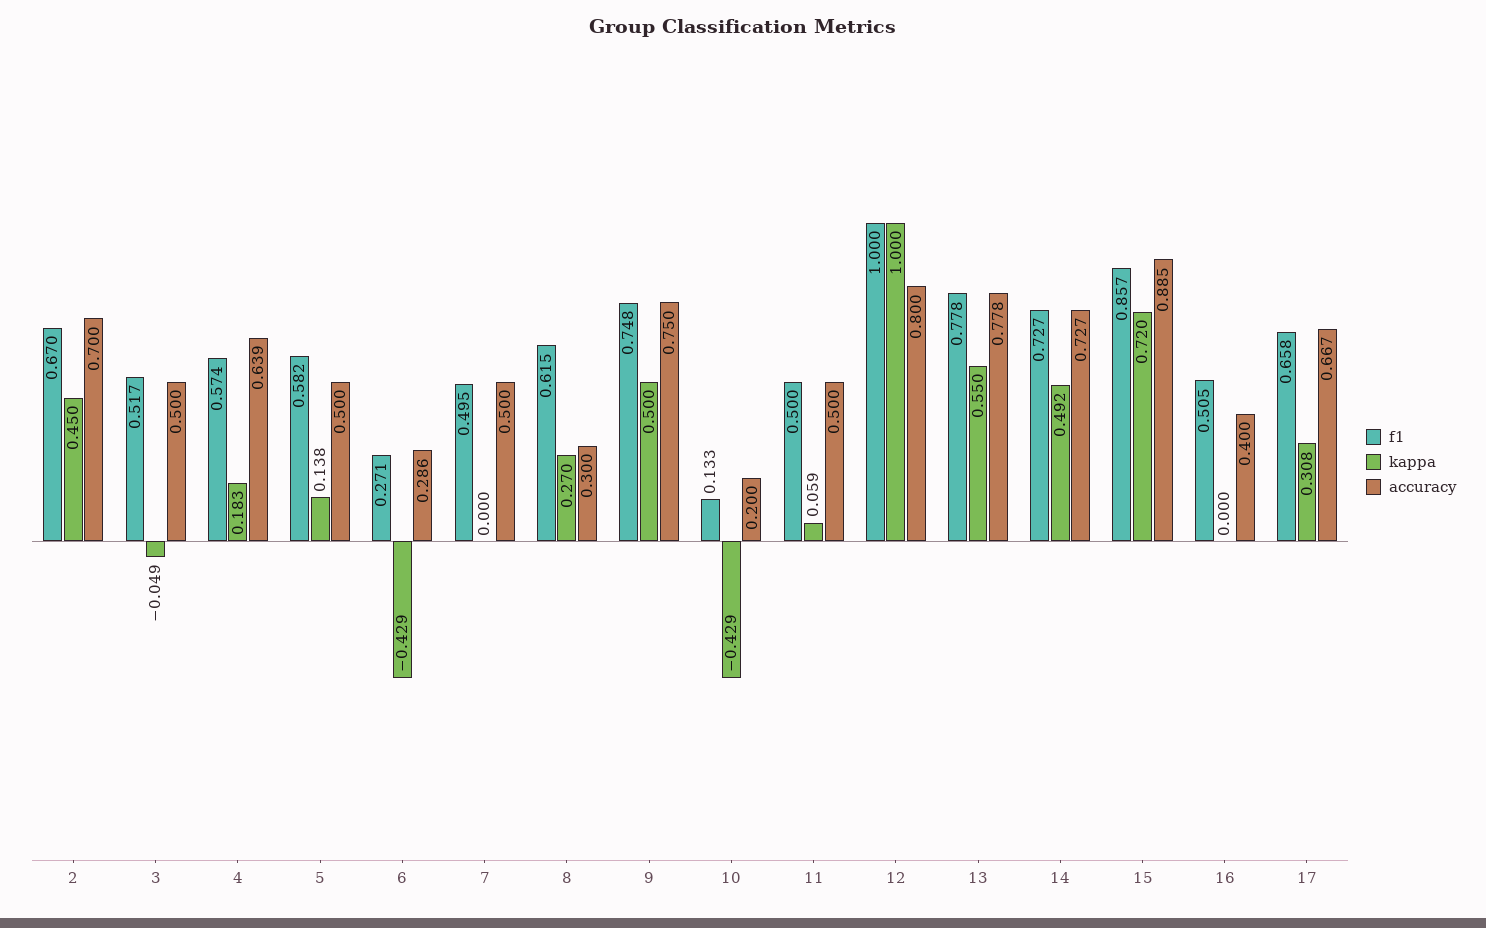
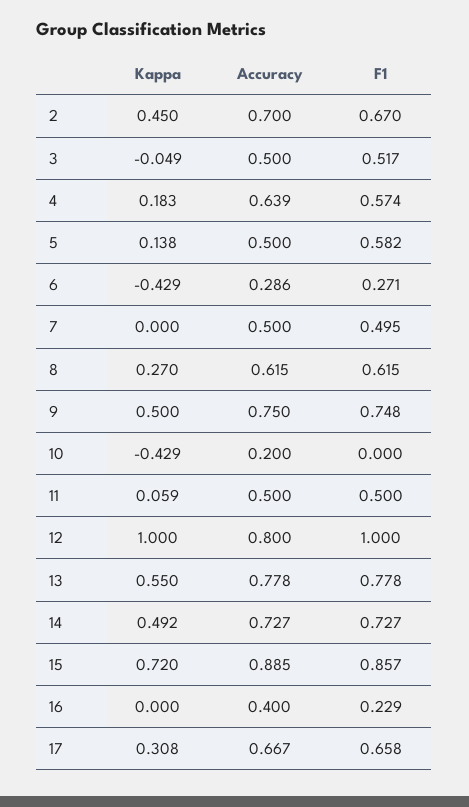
  {
    "f1": {
      "2": 0.67,
      "3": 0.517,
      "4": 0.574,
      "5": 0.582,
      "6": 0.271,
      "7": 0.495,
      "8": 0.615,
      "9": 0.748,
-     "10": 0.133,
+     "10": 0,
      "11": 0.5,
      "12": 1,
      "13": 0.778,
      "14": 0.727,
      "15": 0.857,
-     "16": 0.505,
+     "16": 0.229,
      "17": 0.658
    },
    "kappa": {
      "2": 0.45,
      "3": -0.049,
      "4": 0.183,
      "5": 0.138,
      "6": -0.429,
      "7": 0,
      "8": 0.27,
      "9": 0.5,
      "10": -0.429,
      "11": 0.059,
      "12": 1,
      "13": 0.55,
      "14": 0.492,
      "15": 0.72,
      "16": 0,
      "17": 0.308
    },
    "accuracy": {
      "2": 0.7,
      "3": 0.5,
      "4": 0.639,
      "5": 0.5,
      "6": 0.286,
      "7": 0.5,
-     "8": 0.3,
+     "8": 0.615,
      "9": 0.75,
      "10": 0.2,
      "11": 0.5,
      "12": 0.8,
      "13": 0.778,
      "14": 0.727,
      "15": 0.885,
      "16": 0.4,
      "17": 0.667
    }
  }

